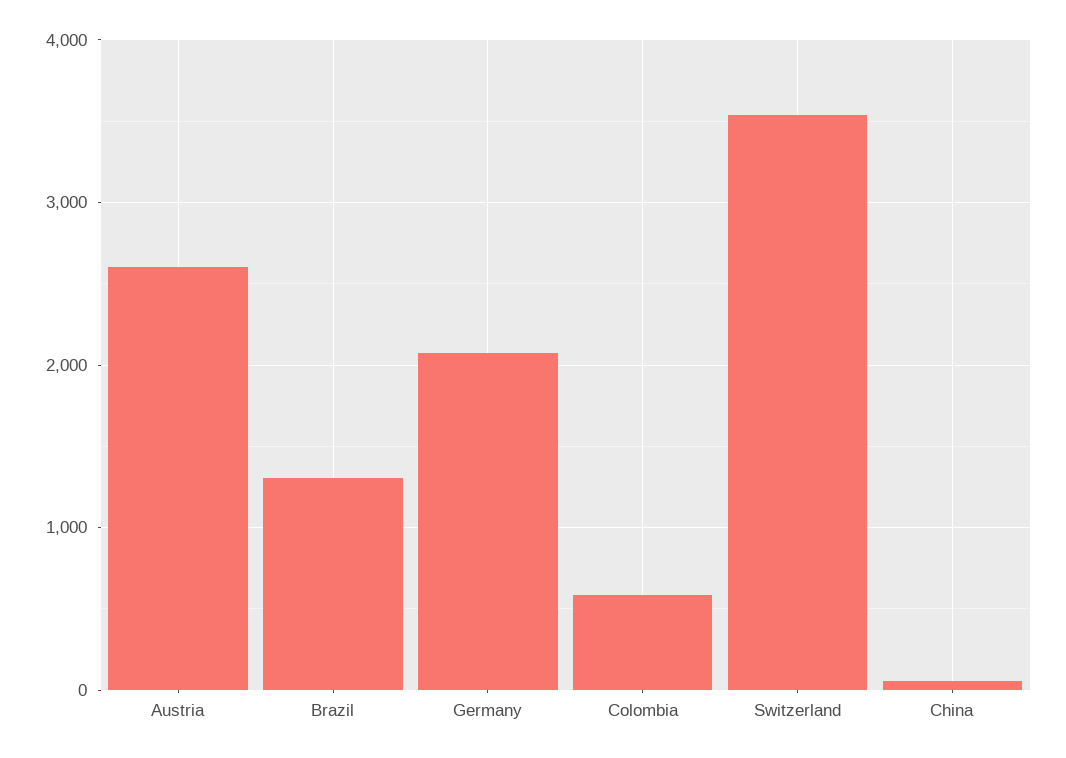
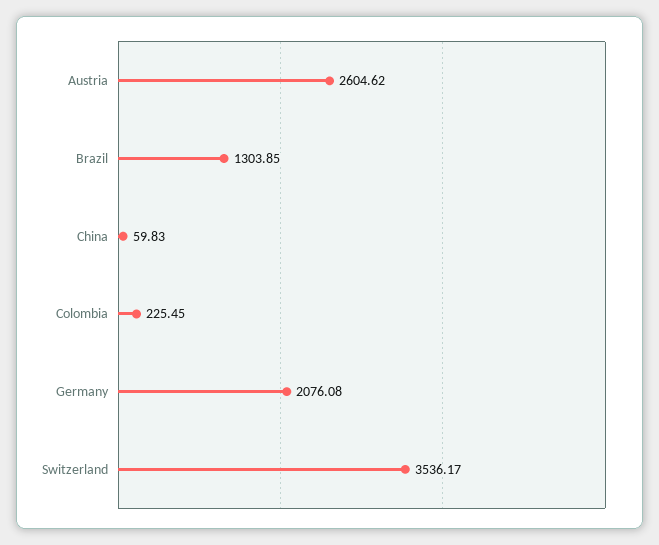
  {
    "Austria": 2604.62,
    "Brazil": 1303.85,
    "Germany": 2076.08,
-   "Colombia": 600,
+   "Colombia": 225.45,
    "Switzerland": 3536.17,
    "China": 59.83
  }

